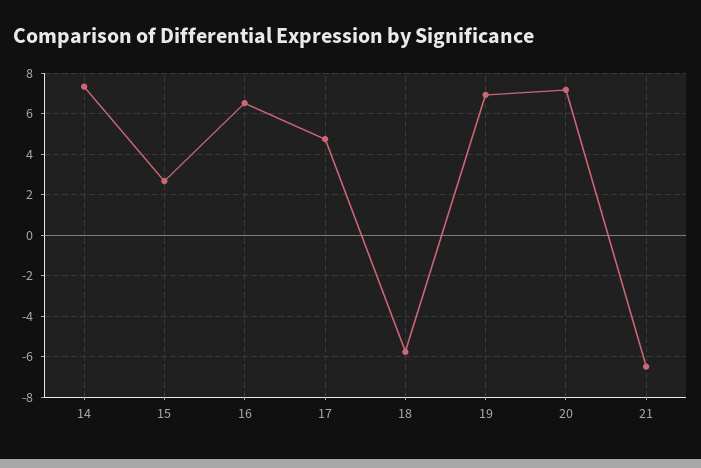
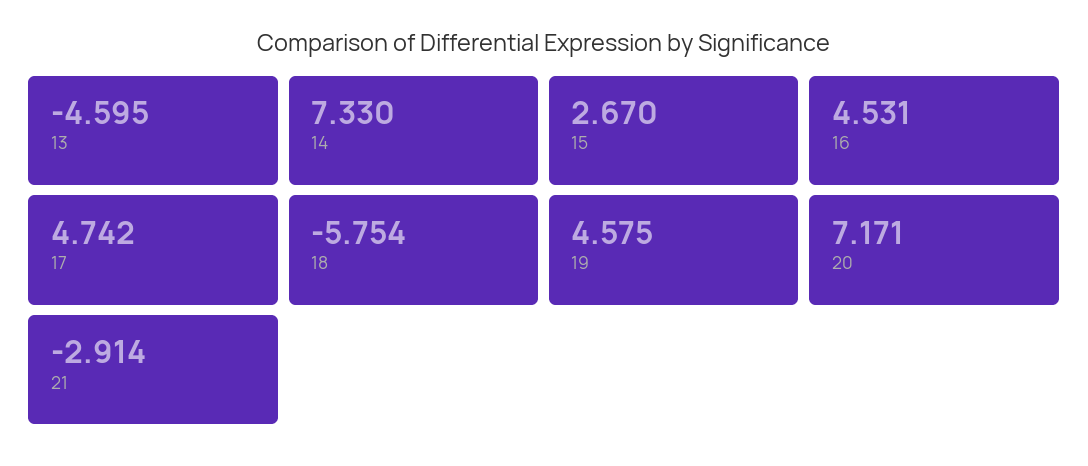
  {
    "14": 7.33,
    "15": 2.67,
-   "16": 6.5,
+   "16": 4.531,
    "17": 4.742,
    "18": -5.754,
-   "19": 7,
+   "19": 4.575,
    "20": 7.171,
-   "21": -6.5
+   "21": -2.914,
+   "13": -4.595
  }

